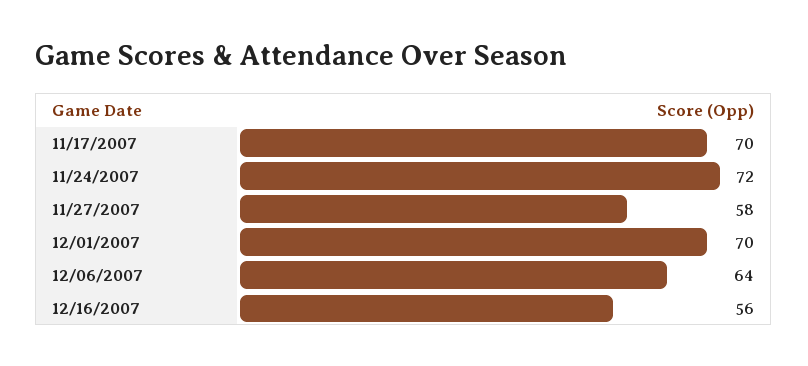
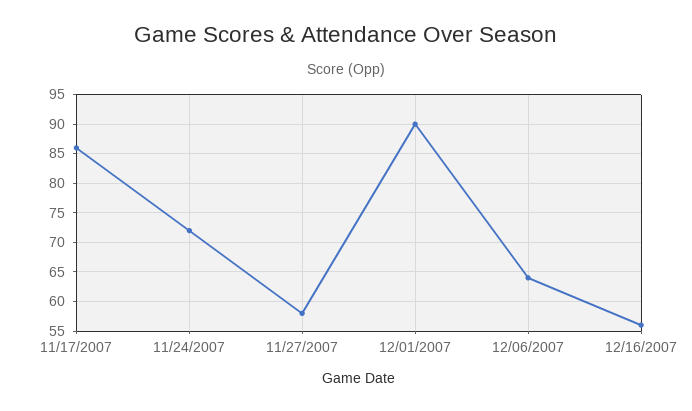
  {
-   "11/17/2007": 70,
+   "11/17/2007": 85,
    "11/24/2007": 72,
    "11/27/2007": 58,
-   "12/01/2007": 70,
+   "12/01/2007": 90,
    "12/06/2007": 64,
    "12/16/2007": 56
  }

